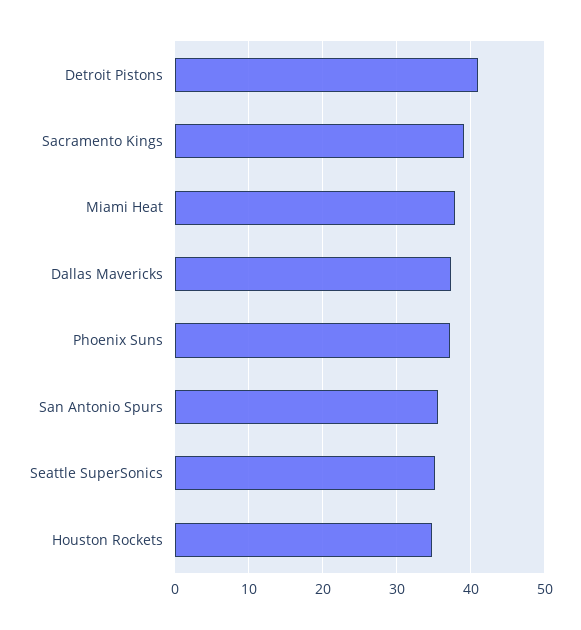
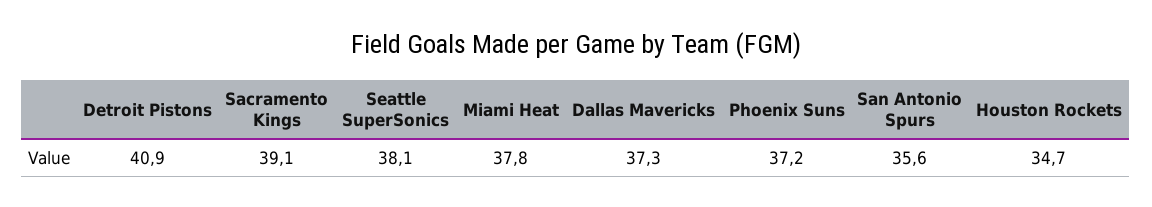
  {
    "Detroit Pistons": 40.9,
    "Sacramento Kings": 39.1,
    "Miami Heat": 37.8,
    "Dallas Mavericks": 37.3,
    "Phoenix Suns": 37.2,
    "San Antonio Spurs": 35.6,
-   "Seattle SuperSonics": 35,
+   "Seattle SuperSonics": 38.1,
    "Houston Rockets": 34.7
  }

